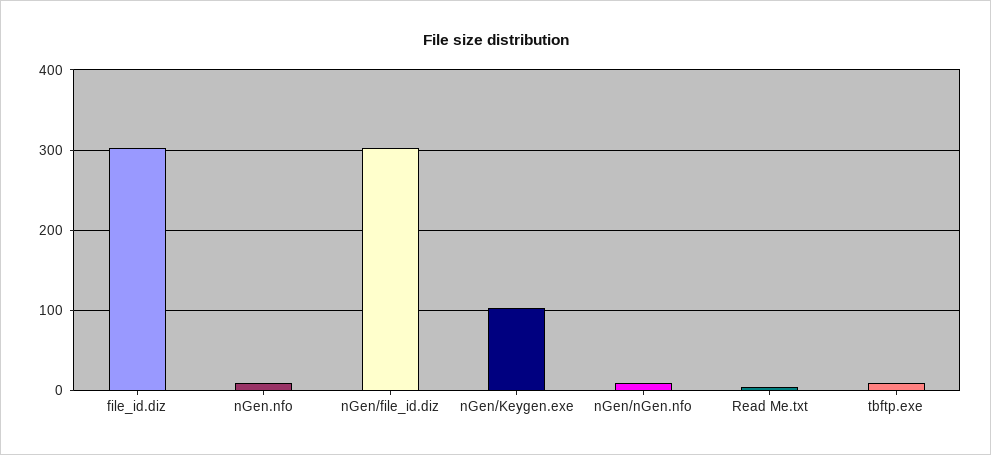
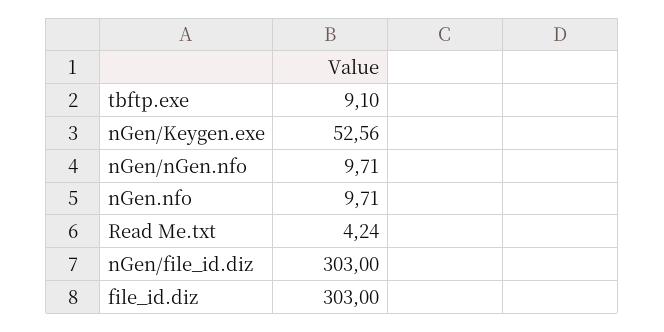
  {
    "file_id.diz": 303,
    "nGen.nfo": 9.71,
    "nGen/file_id.diz": 303,
-   "nGen/Keygen.exe": 100,
+   "nGen/Keygen.exe": 52.56,
    "nGen/nGen.nfo": 9.71,
    "Read Me.txt": 4.24,
    "tbftp.exe": 9.1
  }

